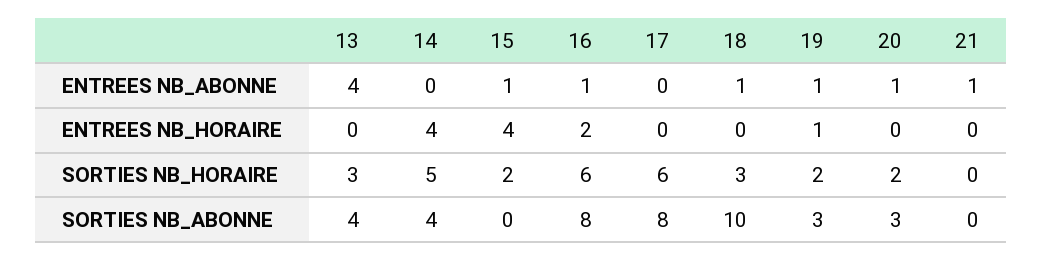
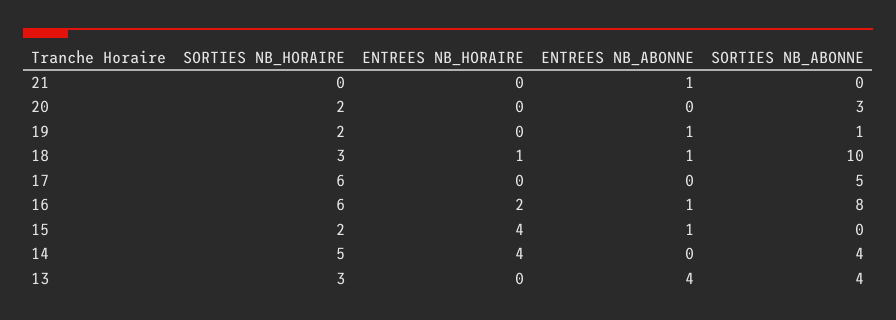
  {
    "13": {
      "ENTREES NB_ABONNE": 4,
      "ENTREES NB_HORAIRE": 0,
      "SORTIES NB_HORAIRE": 3,
      "SORTIES NB_ABONNE": 4
    },
    "14": {
      "ENTREES NB_ABONNE": 0,
      "ENTREES NB_HORAIRE": 4,
      "SORTIES NB_HORAIRE": 5,
      "SORTIES NB_ABONNE": 4
    },
    "15": {
      "ENTREES NB_ABONNE": 1,
      "ENTREES NB_HORAIRE": 4,
      "SORTIES NB_HORAIRE": 2,
      "SORTIES NB_ABONNE": 0
    },
    "16": {
      "ENTREES NB_ABONNE": 1,
      "ENTREES NB_HORAIRE": 2,
      "SORTIES NB_HORAIRE": 6,
      "SORTIES NB_ABONNE": 8
    },
    "17": {
      "ENTREES NB_ABONNE": 0,
      "ENTREES NB_HORAIRE": 0,
      "SORTIES NB_HORAIRE": 6,
-     "SORTIES NB_ABONNE": 8
+     "SORTIES NB_ABONNE": 5
    },
    "18": {
      "ENTREES NB_ABONNE": 1,
-     "ENTREES NB_HORAIRE": 0,
+     "ENTREES NB_HORAIRE": 1,
      "SORTIES NB_HORAIRE": 3,
      "SORTIES NB_ABONNE": 10
    },
    "19": {
      "ENTREES NB_ABONNE": 1,
-     "ENTREES NB_HORAIRE": 1,
+     "ENTREES NB_HORAIRE": 0,
      "SORTIES NB_HORAIRE": 2,
-     "SORTIES NB_ABONNE": 3
+     "SORTIES NB_ABONNE": 1
    },
    "20": {
-     "ENTREES NB_ABONNE": 1,
+     "ENTREES NB_ABONNE": 0,
      "ENTREES NB_HORAIRE": 0,
      "SORTIES NB_HORAIRE": 2,
      "SORTIES NB_ABONNE": 3
    },
    "21": {
      "ENTREES NB_ABONNE": 1,
      "ENTREES NB_HORAIRE": 0,
      "SORTIES NB_HORAIRE": 0,
      "SORTIES NB_ABONNE": 0
    }
  }

